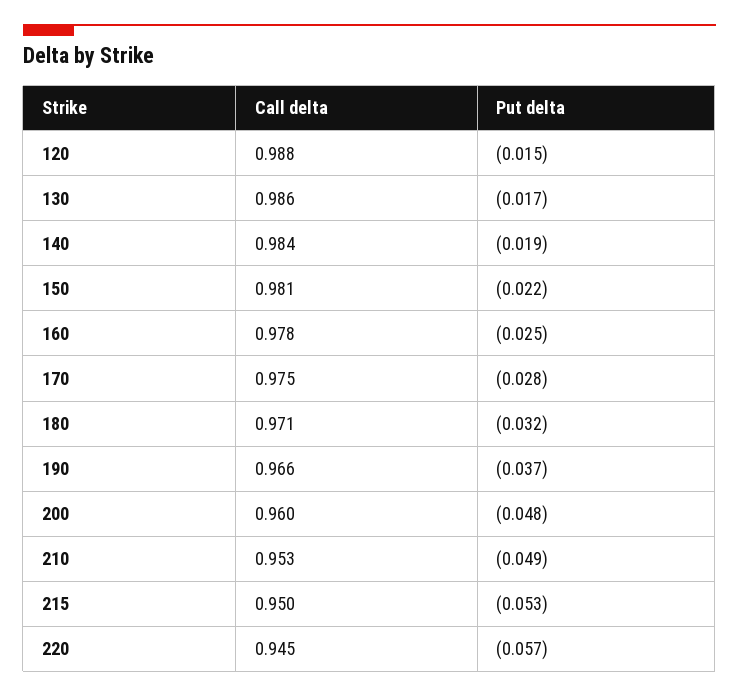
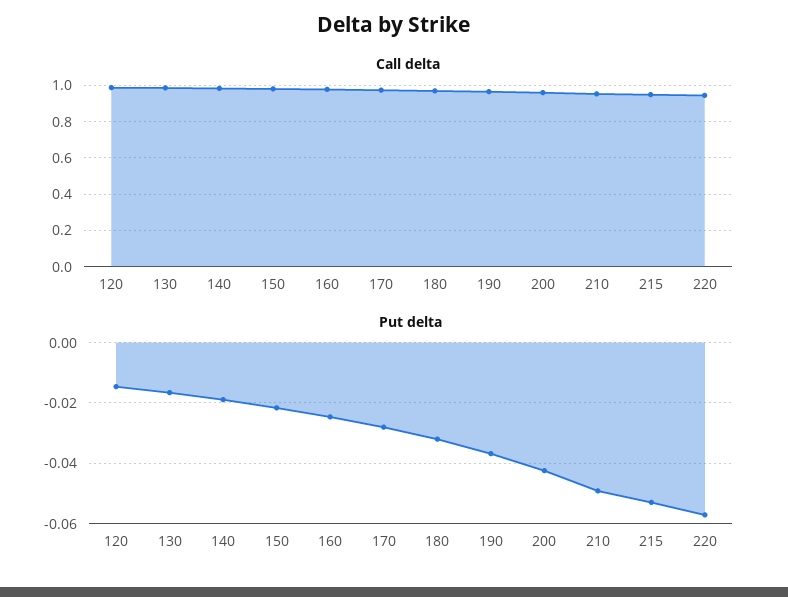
  {
    "Call delta": {
      "120": 0.988,
      "130": 0.986,
      "140": 0.984,
      "150": 0.981,
      "160": 0.978,
      "170": 0.975,
      "180": 0.971,
      "190": 0.966,
      "200": 0.96,
      "210": 0.953,
      "215": 0.95,
      "220": 0.945
    },
    "Put delta": {
      "120": -0.015,
      "130": -0.017,
      "140": -0.019,
      "150": -0.022,
      "160": -0.025,
      "170": -0.028,
      "180": -0.032,
      "190": -0.037,
-     "200": -0.048,
+     "200": -0.042,
      "210": -0.049,
      "215": -0.053,
      "220": -0.057
    }
  }

